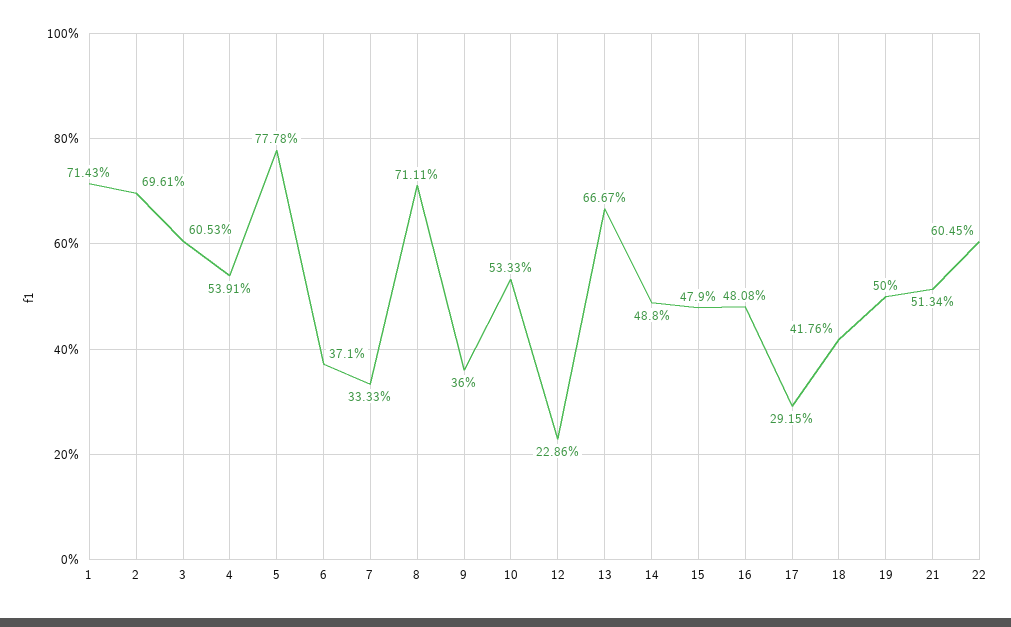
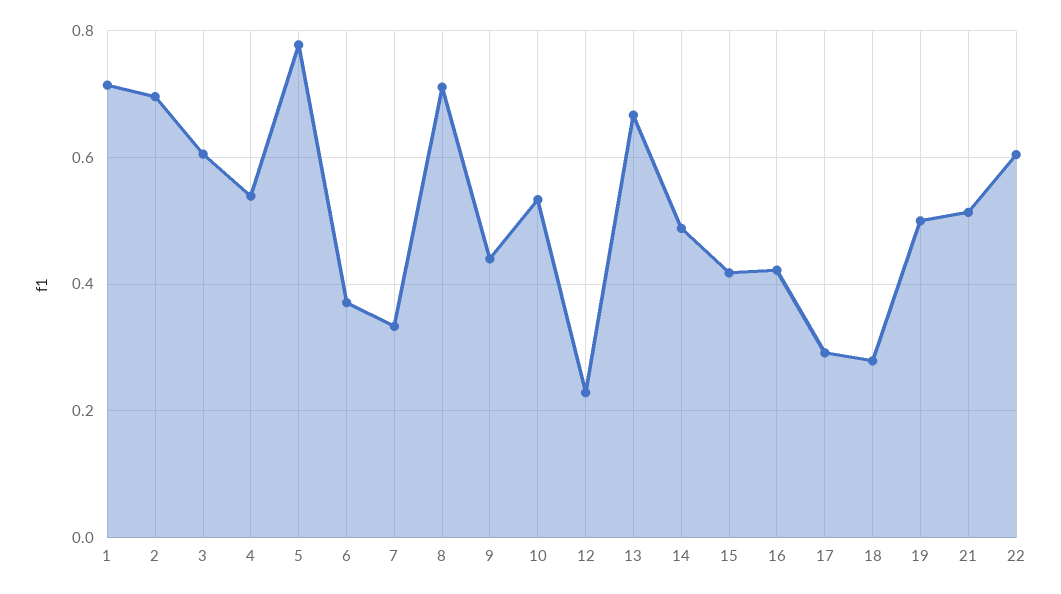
  {
    "1": 0.7143,
    "2": 0.6961,
    "3": 0.6053,
    "4": 0.5391,
    "5": 0.7778,
    "6": 0.371,
    "7": 0.3333,
    "8": 0.7111,
-   "9": 0.36,
+   "9": 0.44,
    "10": 0.5333,
    "12": 0.2286,
    "13": 0.6667,
    "14": 0.488,
-   "15": 0.479,
+   "15": 0.42,
-   "16": 0.4808,
+   "16": 0.42,
    "17": 0.2915,
-   "18": 0.4176,
+   "18": 0.28,
    "19": 0.5,
    "21": 0.5134,
    "22": 0.6045
  }

